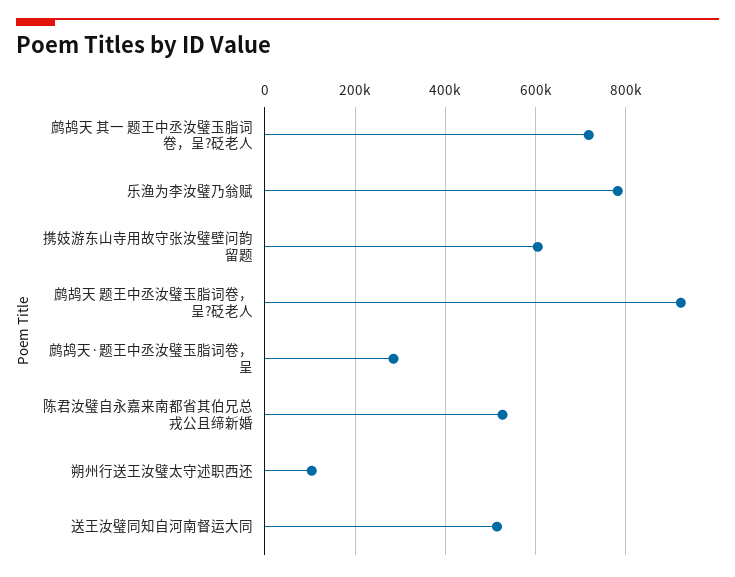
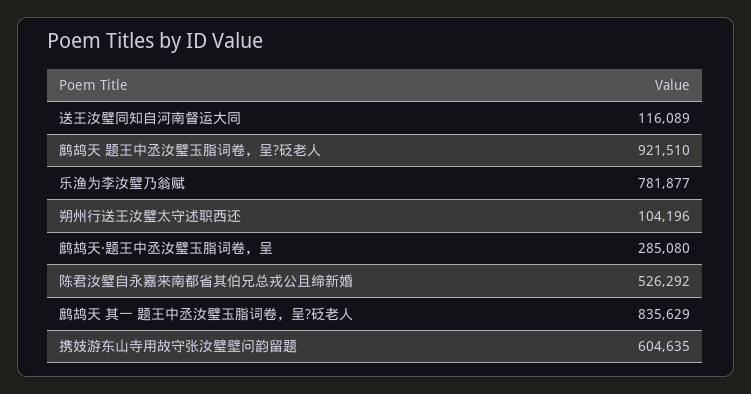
  {
-   "鹧鸪天 其一 题王中丞汝璧玉脂词卷，呈?砭老人": 720000,
+   "鹧鸪天 其一 题王中丞汝璧玉脂词卷，呈?砭老人": 835629,
    "乐渔为李汝璧乃翁赋": 781877,
    "携妓游东山寺用故守张汝璧壁问韵留题": 604635,
    "鹧鸪天 题王中丞汝璧玉脂词卷，呈?砭老人": 921510,
    "鹧鸪天·题王中丞汝璧玉脂词卷，呈": 285080,
    "陈君汝璧自永嘉来南都省其伯兄总戎公且缔新婚": 526292,
    "朔州行送王汝璧太守述职西还": 104196,
-   "送王汝璧同知自河南督运大同": 520000
+   "送王汝璧同知自河南督运大同": 116089
  }

